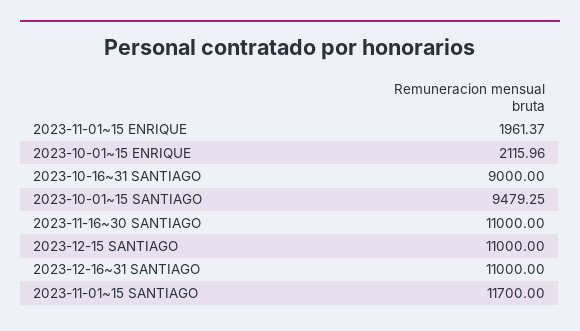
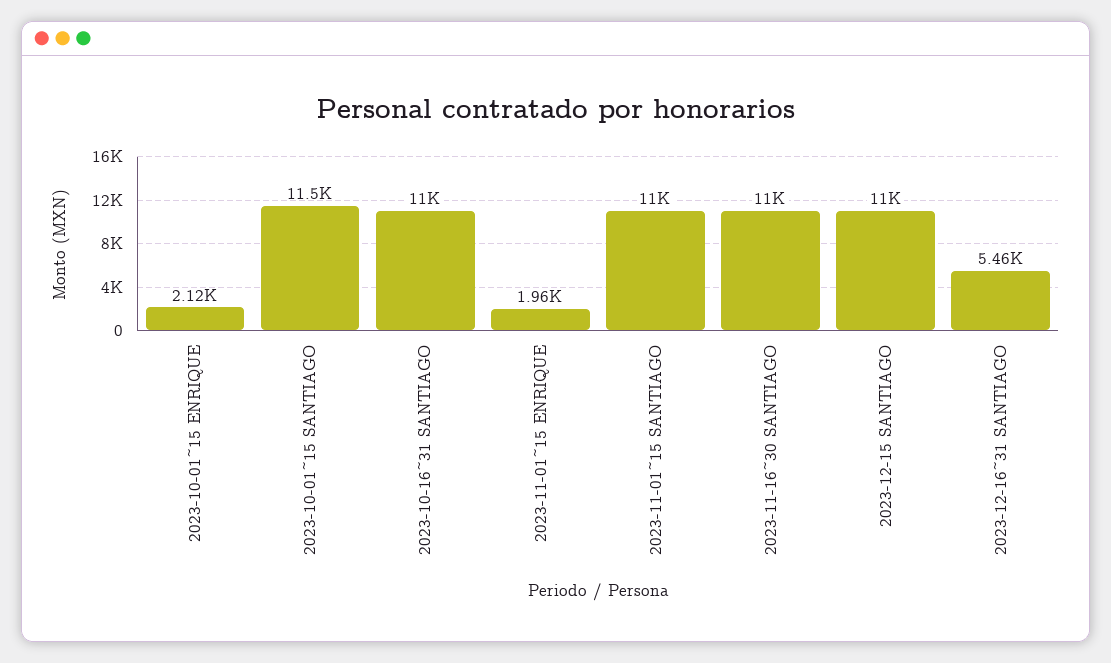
  {
    "2023-11-01~15 ENRIQUE": 1961.37,
    "2023-10-01~15 ENRIQUE": 2115.96,
-   "2023-10-16~31 SANTIAGO": 9000,
+   "2023-10-16~31 SANTIAGO": 11000,
-   "2023-10-01~15 SANTIAGO": 9479.25,
+   "2023-10-01~15 SANTIAGO": 11500,
    "2023-11-16~30 SANTIAGO": 11000,
    "2023-12-15 SANTIAGO": 11000,
-   "2023-12-16~31 SANTIAGO": 11000,
+   "2023-12-16~31 SANTIAGO": 5460,
-   "2023-11-01~15 SANTIAGO": 11700
+   "2023-11-01~15 SANTIAGO": 11000
  }

